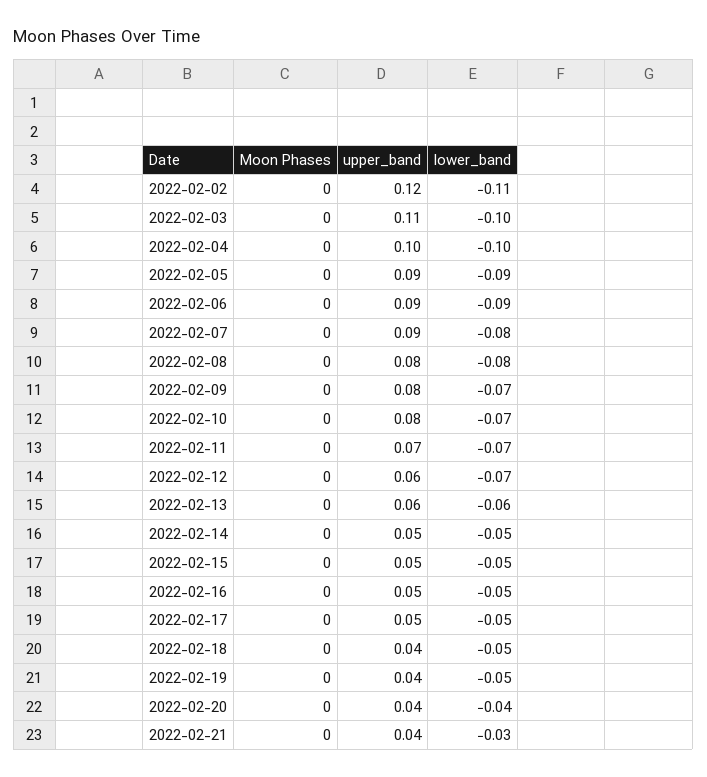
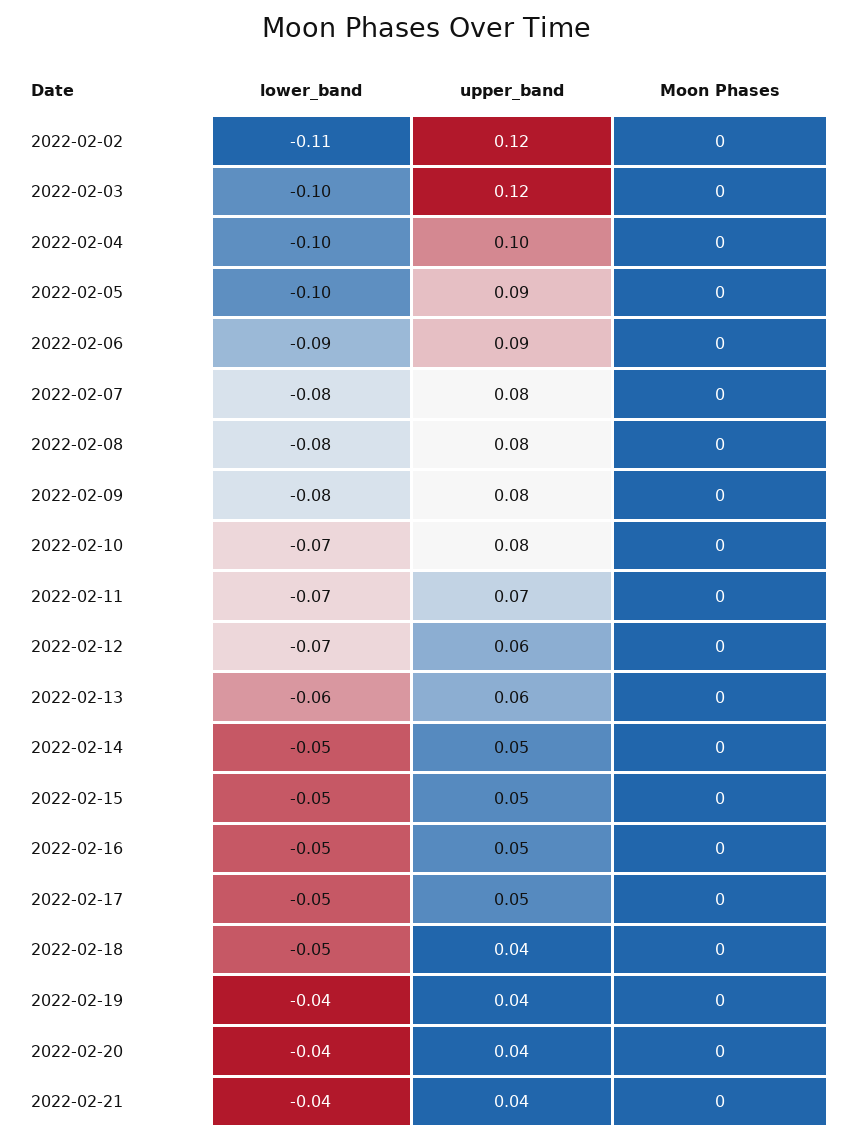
  {
    "Moon Phases": {
      "2022-02-02": 0,
      "2022-02-03": 0,
      "2022-02-04": 0,
      "2022-02-05": 0,
      "2022-02-06": 0,
      "2022-02-07": 0,
      "2022-02-08": 0,
      "2022-02-09": 0,
      "2022-02-10": 0,
      "2022-02-11": 0,
      "2022-02-12": 0,
      "2022-02-13": 0,
      "2022-02-14": 0,
      "2022-02-15": 0,
      "2022-02-16": 0,
      "2022-02-17": 0,
      "2022-02-18": 0,
      "2022-02-19": 0,
      "2022-02-20": 0,
      "2022-02-21": 0
    },
    "upper_band": {
      "2022-02-02": 0.12,
-     "2022-02-03": 0.11,
+     "2022-02-03": 0.12,
      "2022-02-04": 0.1,
      "2022-02-05": 0.09,
      "2022-02-06": 0.09,
-     "2022-02-07": 0.09,
+     "2022-02-07": 0.08,
      "2022-02-08": 0.08,
      "2022-02-09": 0.08,
      "2022-02-10": 0.08,
      "2022-02-11": 0.07,
      "2022-02-12": 0.06,
      "2022-02-13": 0.06,
      "2022-02-14": 0.05,
      "2022-02-15": 0.05,
      "2022-02-16": 0.05,
      "2022-02-17": 0.05,
      "2022-02-18": 0.04,
      "2022-02-19": 0.04,
      "2022-02-20": 0.04,
      "2022-02-21": 0.04
    },
    "lower_band": {
      "2022-02-02": -0.11,
      "2022-02-03": -0.1,
      "2022-02-04": -0.1,
-     "2022-02-05": -0.09,
+     "2022-02-05": -0.1,
      "2022-02-06": -0.09,
      "2022-02-07": -0.08,
      "2022-02-08": -0.08,
-     "2022-02-09": -0.07,
+     "2022-02-09": -0.08,
      "2022-02-10": -0.07,
      "2022-02-11": -0.07,
      "2022-02-12": -0.07,
      "2022-02-13": -0.06,
      "2022-02-14": -0.05,
      "2022-02-15": -0.05,
      "2022-02-16": -0.05,
      "2022-02-17": -0.05,
      "2022-02-18": -0.05,
-     "2022-02-19": -0.05,
+     "2022-02-19": -0.04,
      "2022-02-20": -0.04,
-     "2022-02-21": -0.03
+     "2022-02-21": -0.04
    }
  }

